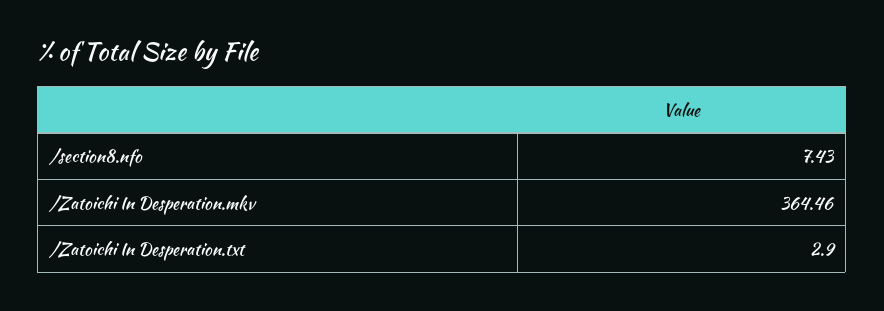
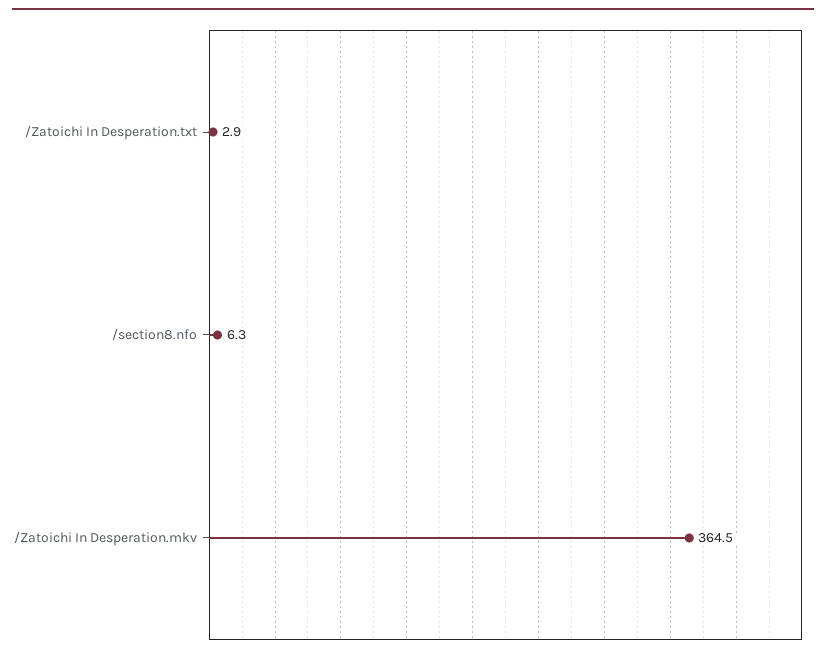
  {
-   "/section8.nfo": 7.43,
+   "/section8.nfo": 6.3,
    "/Zatoichi In Desperation.mkv": 364.46,
    "/Zatoichi In Desperation.txt": 2.9
  }

